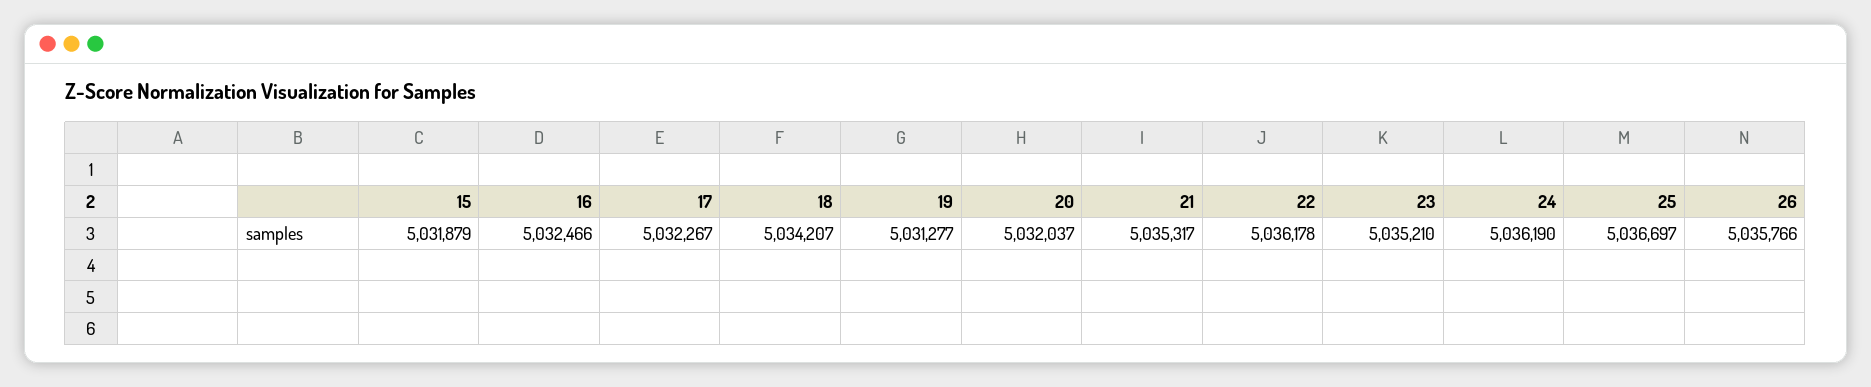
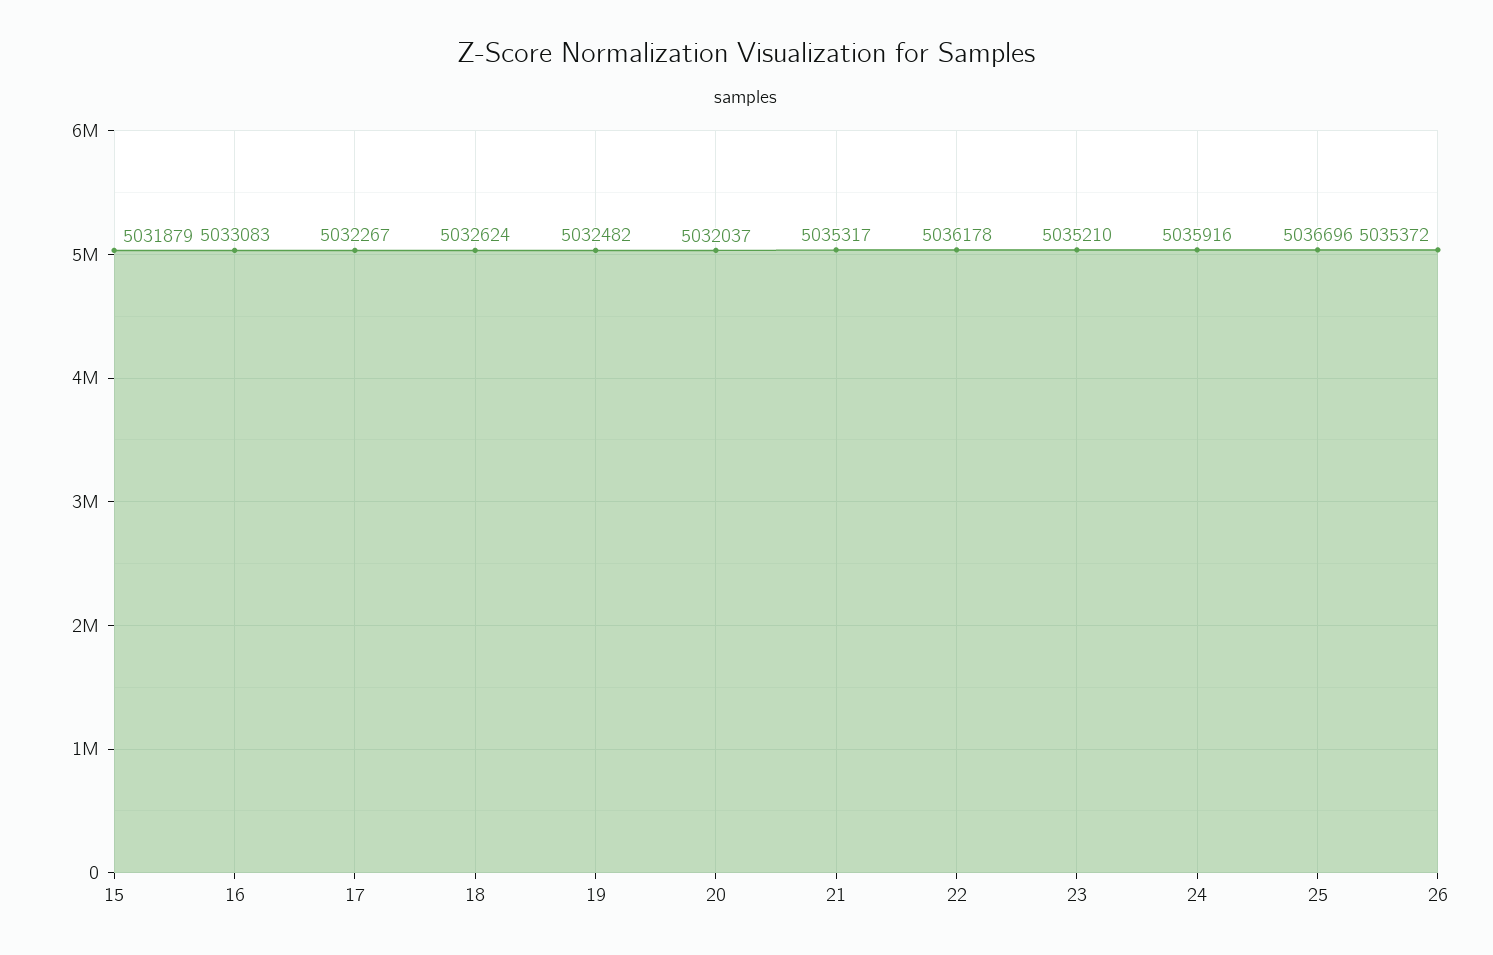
  {
    "15": 5031879,
-   "16": 5032466,
+   "16": 5033083,
    "17": 5032267,
-   "18": 5034207,
+   "18": 5032624,
-   "19": 5031277,
+   "19": 5032482,
    "20": 5032037,
    "21": 5035317,
    "22": 5036178,
    "23": 5035210,
-   "24": 5036190,
+   "24": 5035916,
-   "25": 5036697,
+   "25": 5036696,
-   "26": 5035766
+   "26": 5035372
  }

